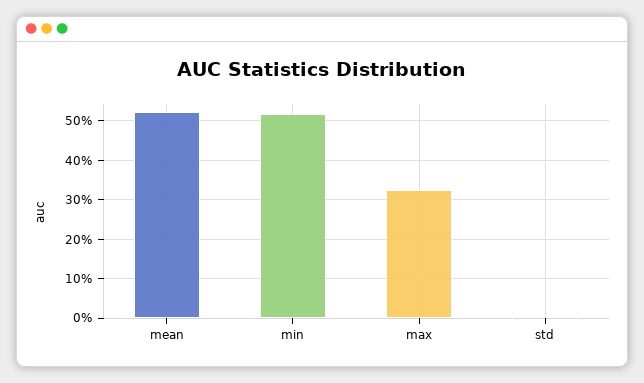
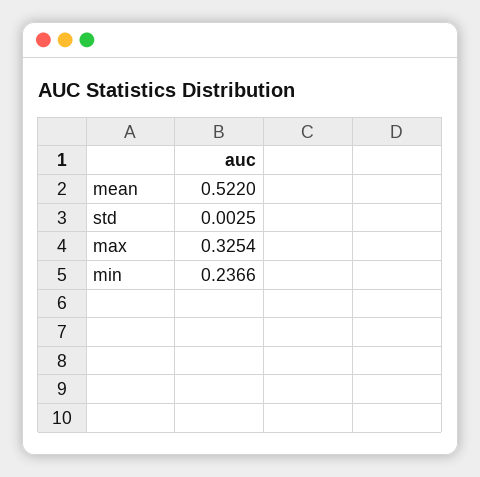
  {
    "mean": 0.522,
-   "min": 0.52,
+   "min": 0.2366,
    "max": 0.3254,
    "std": 0.0025
  }

